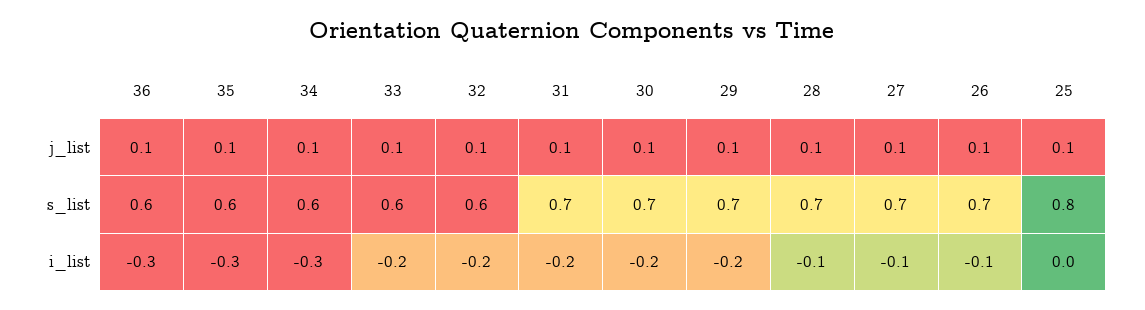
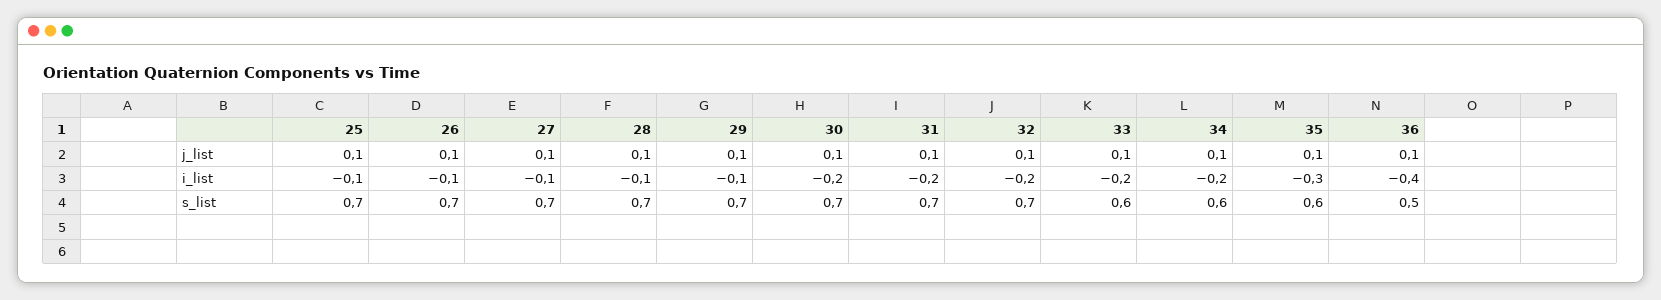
  {
    "36": {
      "j_list": 0.1,
-     "s_list": 0.6,
+     "s_list": 0.5,
-     "i_list": -0.3
+     "i_list": -0.4
    },
    "35": {
      "j_list": 0.1,
      "s_list": 0.6,
      "i_list": -0.3
    },
    "34": {
      "j_list": 0.1,
      "s_list": 0.6,
-     "i_list": -0.3
+     "i_list": -0.2
    },
    "33": {
      "j_list": 0.1,
      "s_list": 0.6,
      "i_list": -0.2
    },
    "32": {
      "j_list": 0.1,
-     "s_list": 0.6,
+     "s_list": 0.7,
      "i_list": -0.2
    },
    "31": {
      "j_list": 0.1,
      "s_list": 0.7,
      "i_list": -0.2
    },
    "30": {
      "j_list": 0.1,
      "s_list": 0.7,
      "i_list": -0.2
    },
    "29": {
      "j_list": 0.1,
      "s_list": 0.7,
-     "i_list": -0.2
+     "i_list": -0.1
    },
    "28": {
      "j_list": 0.1,
      "s_list": 0.7,
      "i_list": -0.1
    },
    "27": {
      "j_list": 0.1,
      "s_list": 0.7,
      "i_list": -0.1
    },
    "26": {
      "j_list": 0.1,
      "s_list": 0.7,
      "i_list": -0.1
    },
    "25": {
      "j_list": 0.1,
-     "s_list": 0.8,
+     "s_list": 0.7,
-     "i_list": 0
+     "i_list": -0.1
    }
  }

